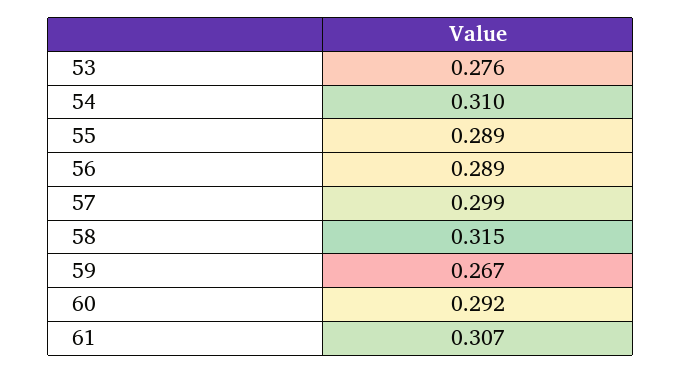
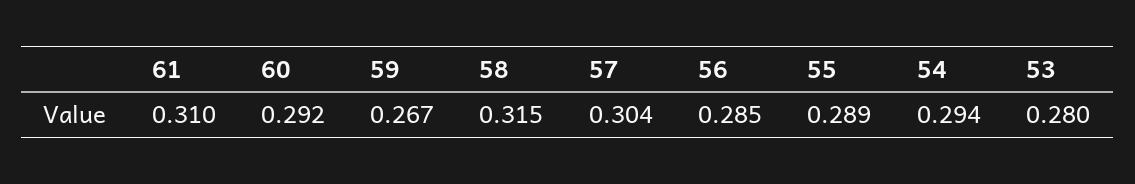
  {
-   "53": 0.276,
+   "53": 0.28,
-   "54": 0.31,
+   "54": 0.294,
    "55": 0.289,
-   "56": 0.289,
+   "56": 0.285,
-   "57": 0.299,
+   "57": 0.304,
    "58": 0.315,
    "59": 0.267,
    "60": 0.292,
-   "61": 0.307
+   "61": 0.31
  }

